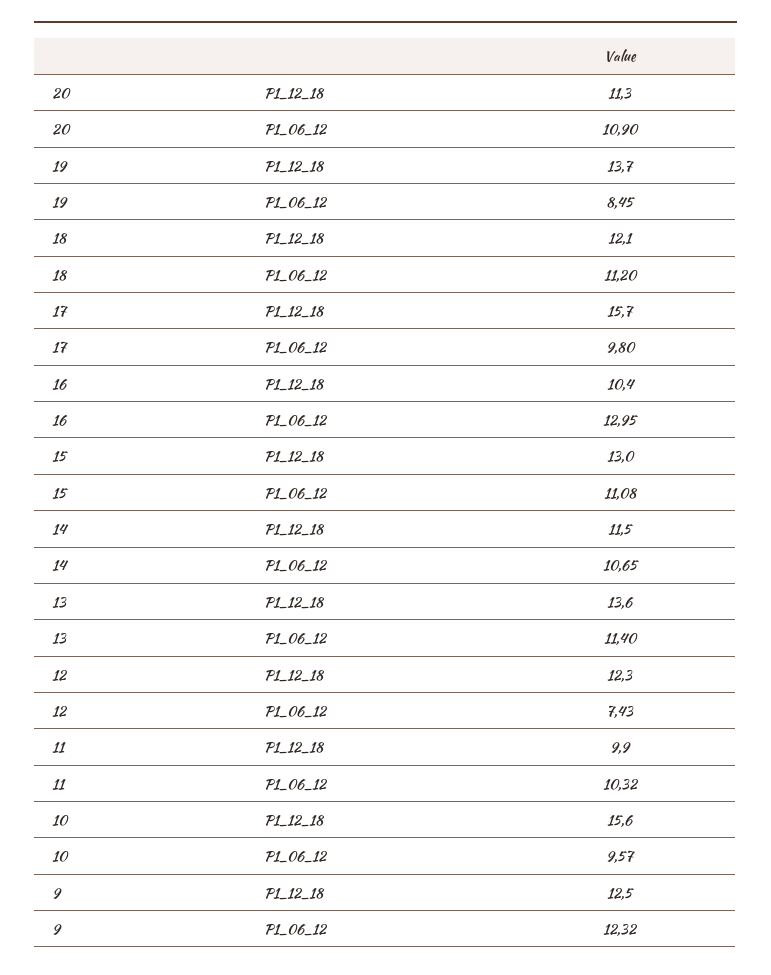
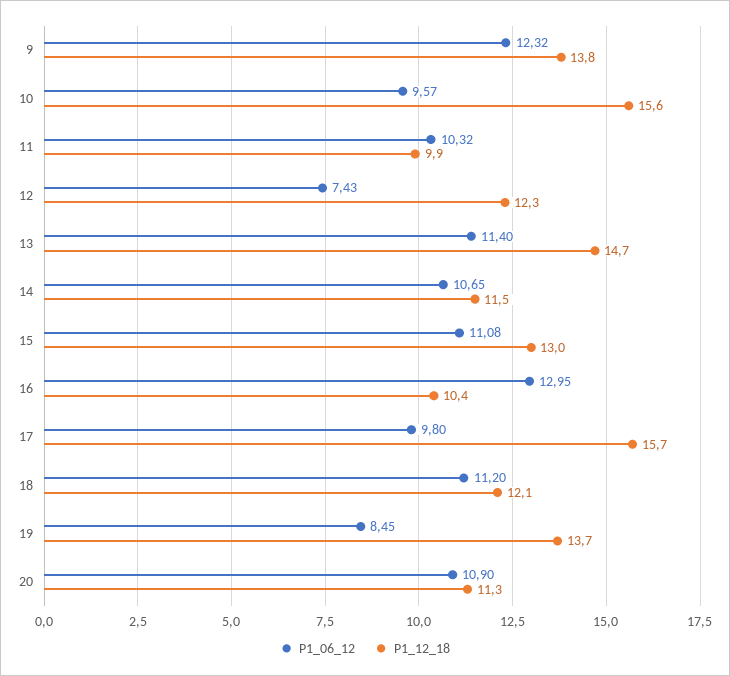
  {
    "P1_12_18": {
      "20": 11.3,
      "19": 13.7,
      "18": 12.1,
      "17": 15.7,
      "16": 10.4,
      "15": 13,
      "14": 11.5,
-     "13": 13.6,
+     "13": 14.7,
      "12": 12.3,
      "11": 9.9,
      "10": 15.6,
-     "9": 12.5
+     "9": 13.8
    },
    "P1_06_12": {
      "20": 10.9,
      "19": 8.45,
      "18": 11.2,
      "17": 9.8,
      "16": 12.95,
      "15": 11.08,
      "14": 10.65,
      "13": 11.4,
      "12": 7.43,
      "11": 10.32,
      "10": 9.57,
      "9": 12.32
    }
  }

